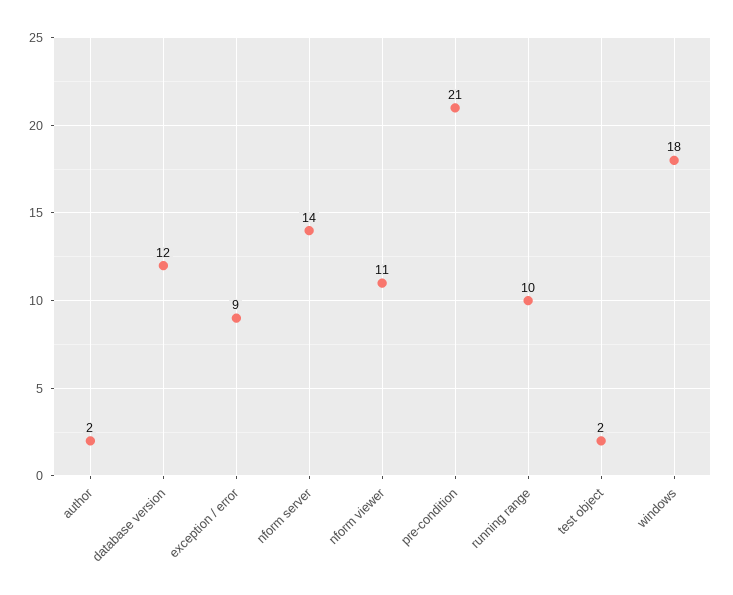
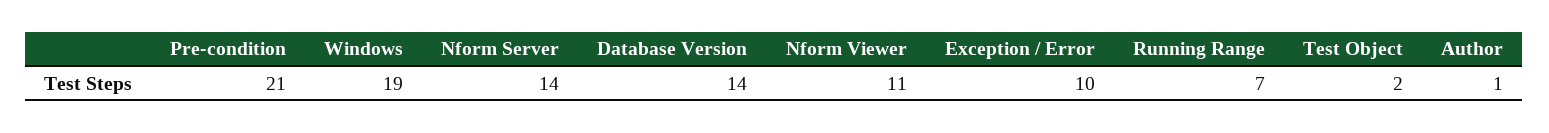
  {
-   "author": 2,
+   "author": 1,
-   "database version": 12,
+   "database version": 14,
-   "exception / error": 9,
+   "exception / error": 10,
    "nform server": 14,
    "nform viewer": 11,
    "pre-condition": 21,
-   "running range": 10,
+   "running range": 7,
    "test object": 2,
-   "windows": 18
+   "windows": 19
  }

